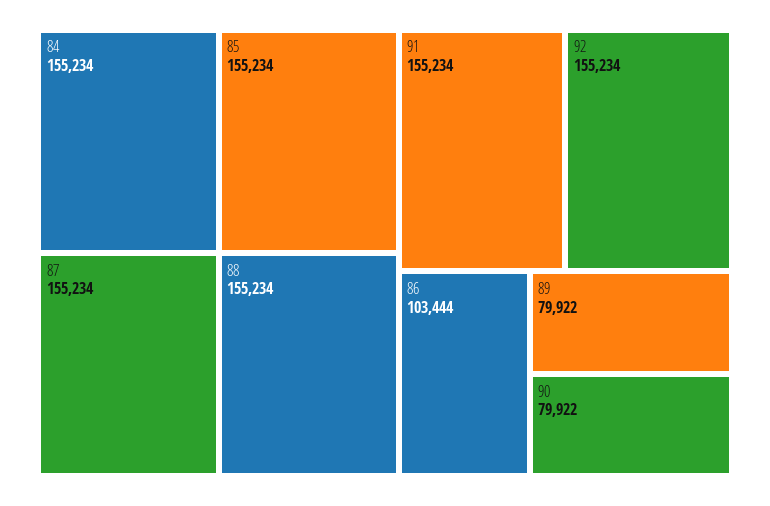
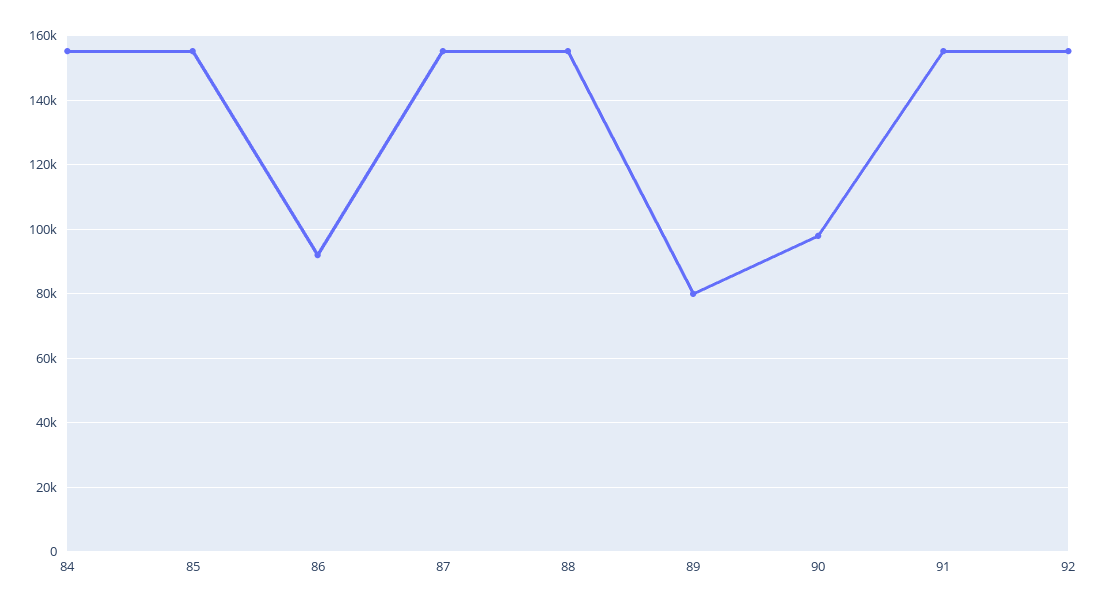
  {
    "84": 155234,
    "85": 155234,
    "87": 155234,
    "88": 155234,
    "91": 155234,
    "92": 155234,
-   "86": 103444,
+   "86": 92000,
    "89": 79922,
-   "90": 79922
+   "90": 98000
  }

